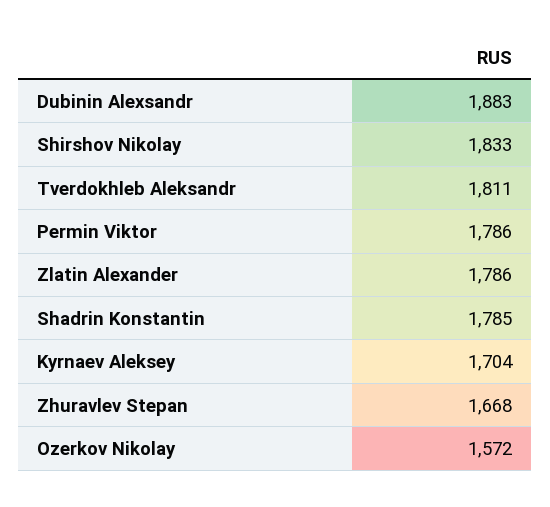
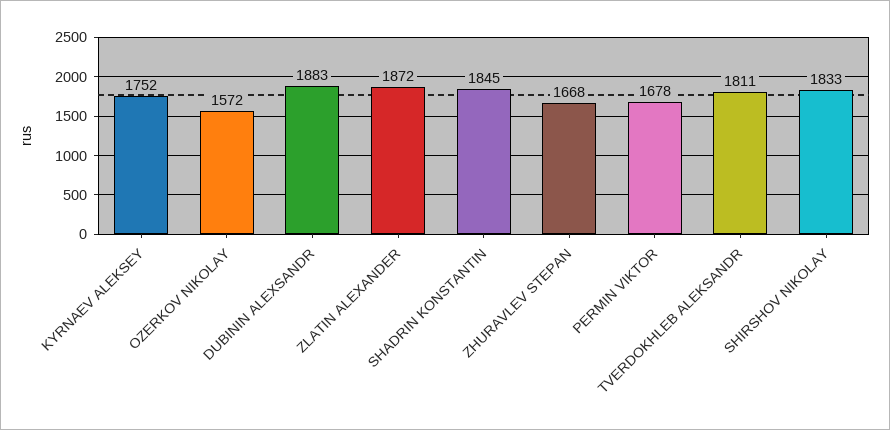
  {
    "Dubinin Alexsandr": 1883,
    "Shirshov Nikolay": 1833,
    "Tverdokhleb Aleksandr": 1811,
-   "Permin Viktor": 1786,
+   "Permin Viktor": 1678,
-   "Zlatin Alexander": 1786,
+   "Zlatin Alexander": 1872,
-   "Shadrin Konstantin": 1785,
+   "Shadrin Konstantin": 1845,
-   "Kyrnaev Aleksey": 1704,
+   "Kyrnaev Aleksey": 1752,
    "Zhuravlev Stepan": 1668,
    "Ozerkov Nikolay": 1572
  }

